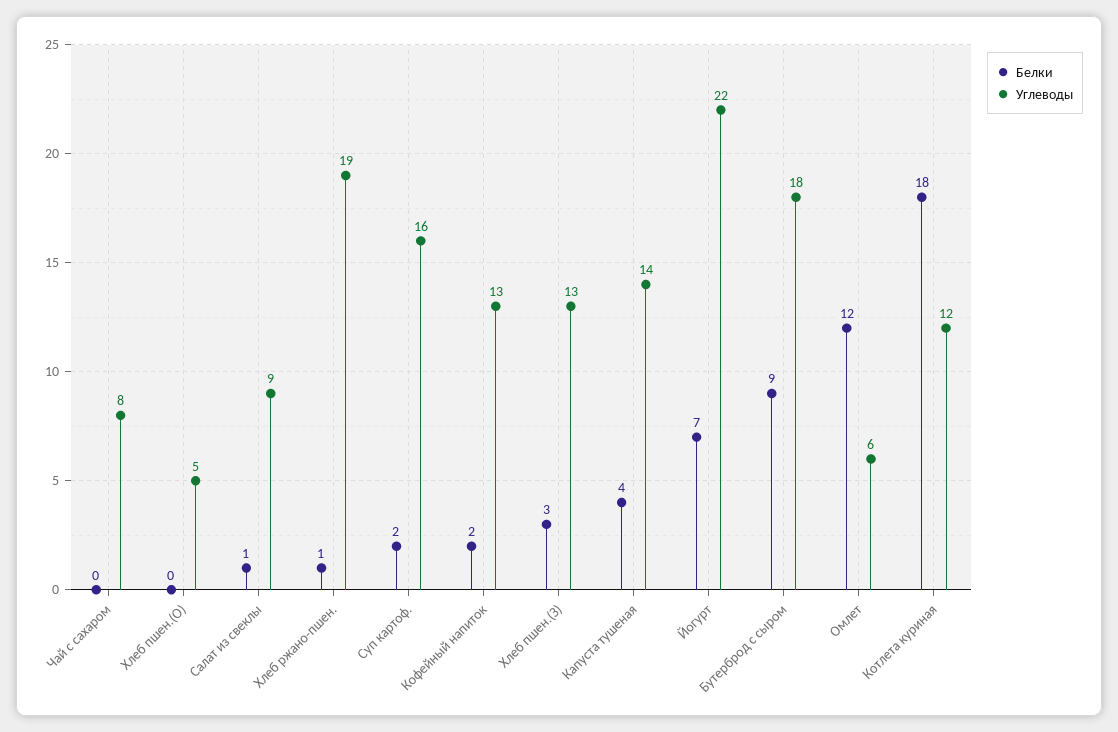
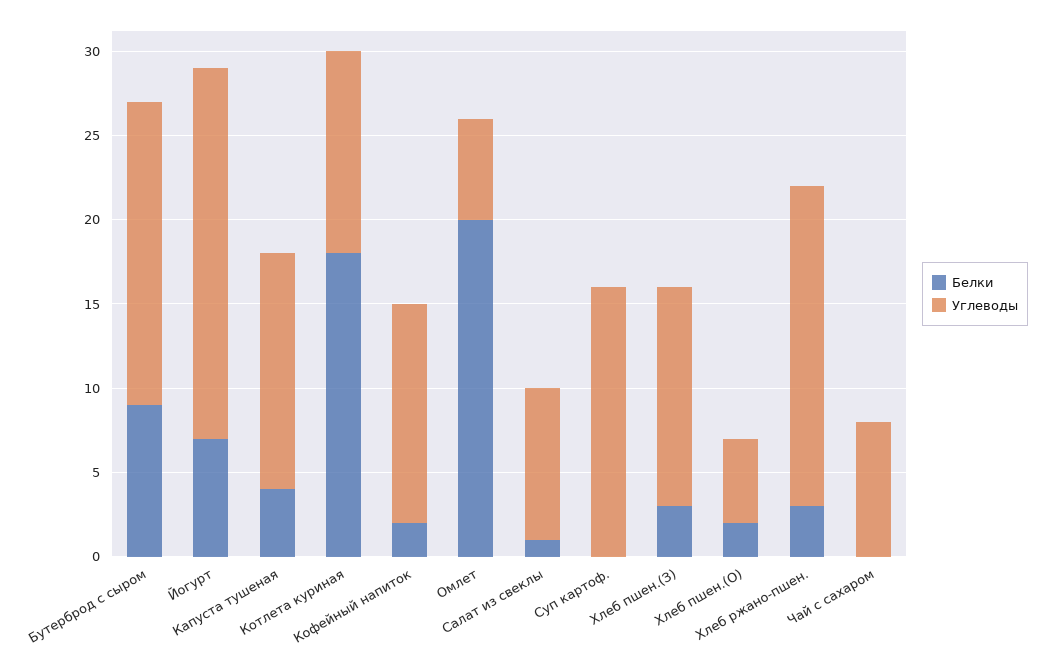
  {
    "Белки": {
      "Чай с сахаром": 0,
-     "Хлеб пшен.(О)": 0,
+     "Хлеб пшен.(О)": 2,
      "Салат из свеклы": 1,
-     "Хлеб ржано-пшен.": 1,
+     "Хлеб ржано-пшен.": 3,
-     "Суп картоф.": 2,
+     "Суп картоф.": 0,
      "Кофейный напиток": 2,
      "Хлеб пшен.(З)": 3,
      "Капуста тушеная": 4,
      "Йогурт": 7,
      "Бутерброд с сыром": 9,
-     "Омлет": 12,
+     "Омлет": 20,
      "Котлета куриная": 18
    },
    "Углеводы": {
      "Чай с сахаром": 8,
      "Хлеб пшен.(О)": 5,
      "Салат из свеклы": 9,
      "Хлеб ржано-пшен.": 19,
      "Суп картоф.": 16,
      "Кофейный напиток": 13,
      "Хлеб пшен.(З)": 13,
      "Капуста тушеная": 14,
      "Йогурт": 22,
      "Бутерброд с сыром": 18,
      "Омлет": 6,
      "Котлета куриная": 12
    }
  }

